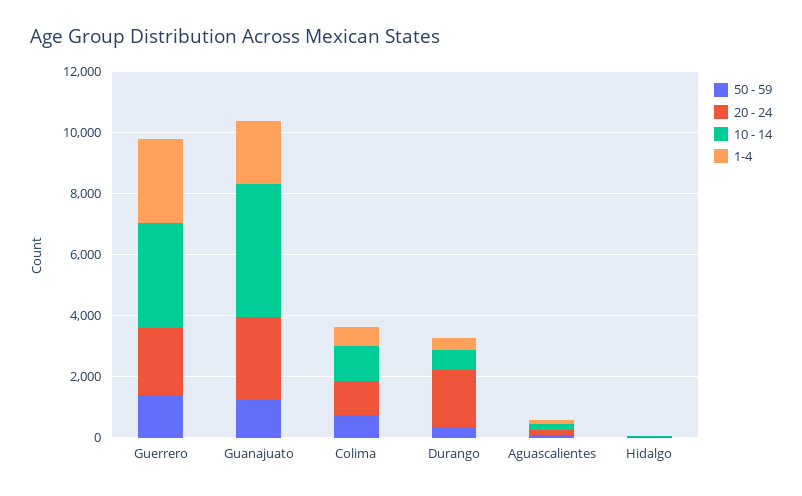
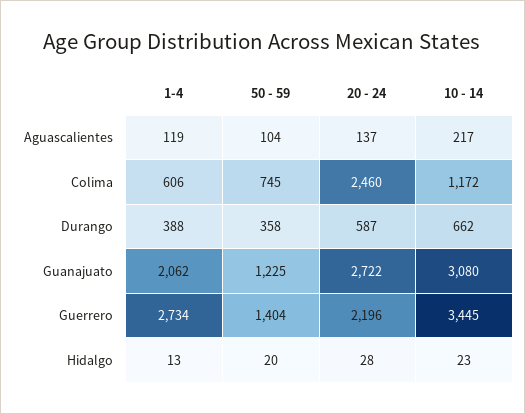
  {
    "50 - 59": {
      "Guerrero": 1404,
      "Guanajuato": 1225,
      "Colima": 745,
      "Durango": 358,
      "Aguascalientes": 104,
      "Hidalgo": 20
    },
    "20 - 24": {
      "Guerrero": 2196,
      "Guanajuato": 2722,
-     "Colima": 1000,
+     "Colima": 2460,
-     "Durango": 2000,
+     "Durango": 587,
      "Aguascalientes": 137,
      "Hidalgo": 28
    },
    "10 - 14": {
      "Guerrero": 3445,
-     "Guanajuato": 4500,
+     "Guanajuato": 3080,
      "Colima": 1172,
      "Durango": 662,
      "Aguascalientes": 217,
      "Hidalgo": 23
    },
    "1-4": {
      "Guerrero": 2734,
      "Guanajuato": 2062,
      "Colima": 606,
      "Durango": 388,
      "Aguascalientes": 119,
      "Hidalgo": 13
    }
  }

